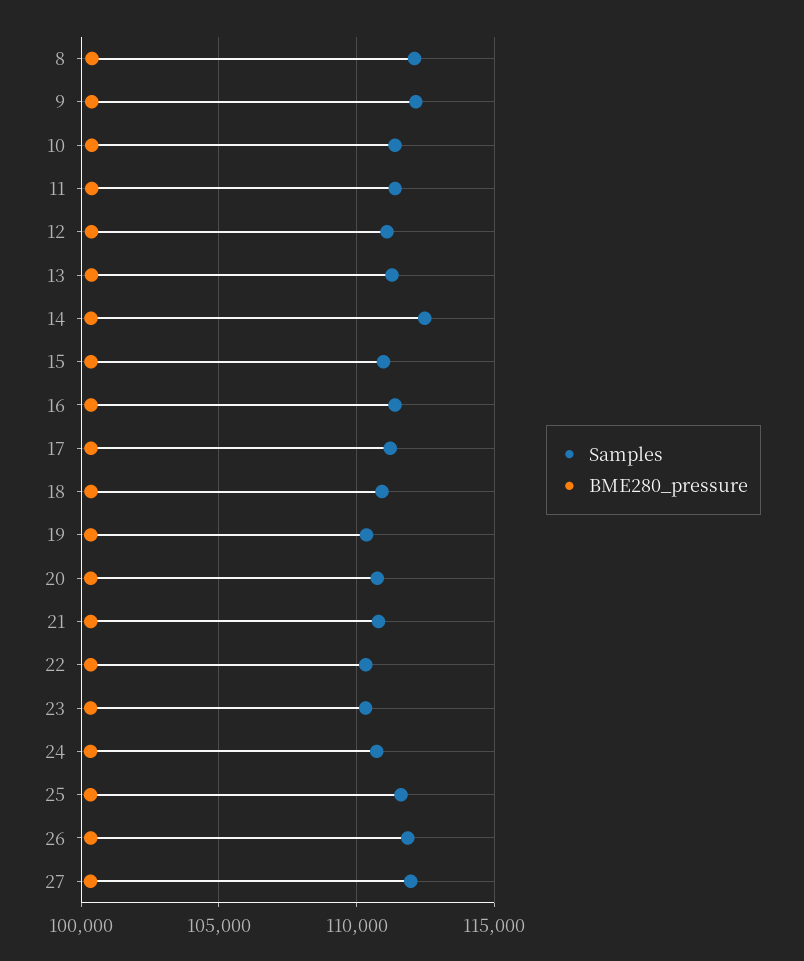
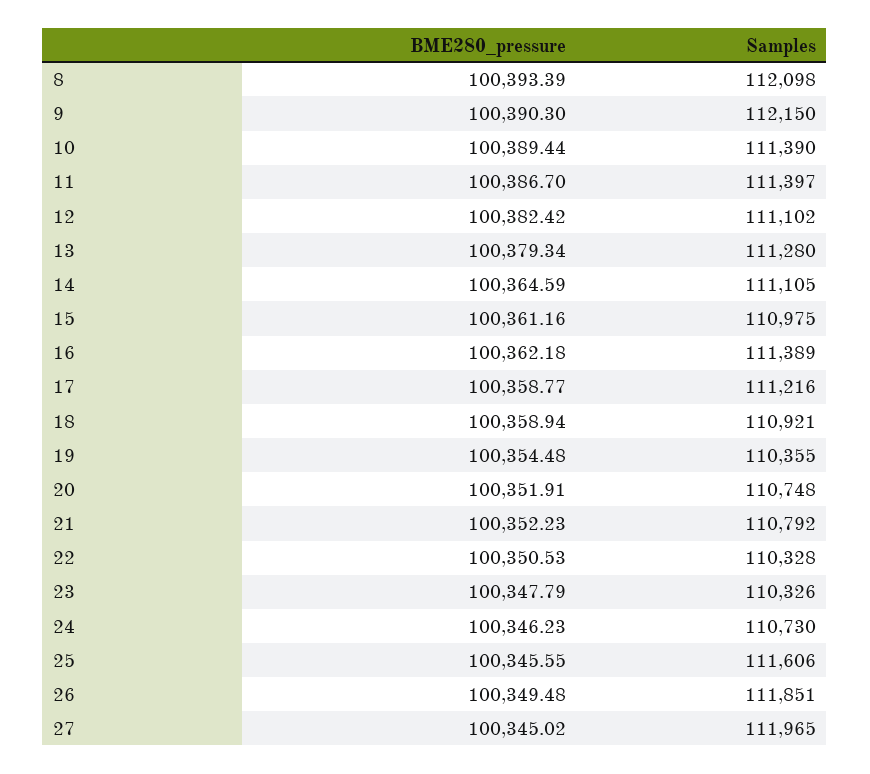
  {
    "Samples": {
      "8": 112098,
      "9": 112150,
      "10": 111390,
      "11": 111397,
      "12": 111102,
      "13": 111280,
-     "14": 112500,
+     "14": 111105,
      "15": 110975,
      "16": 111389,
      "17": 111216,
      "18": 110921,
      "19": 110355,
      "20": 110748,
      "21": 110792,
      "22": 110328,
      "23": 110326,
      "24": 110730,
      "25": 111606,
      "26": 111851,
      "27": 111965
    },
    "BME280_pressure": {
      "8": 100393.39,
      "9": 100390.3,
      "10": 100389.44,
      "11": 100386.7,
      "12": 100382.42,
      "13": 100379.34,
      "14": 100364.59,
      "15": 100361.16,
      "16": 100362.18,
      "17": 100358.77,
      "18": 100358.94,
      "19": 100354.48,
      "20": 100351.91,
      "21": 100352.23,
      "22": 100350.53,
      "23": 100347.79,
      "24": 100346.23,
      "25": 100345.55,
      "26": 100349.48,
      "27": 100345.02
    }
  }

